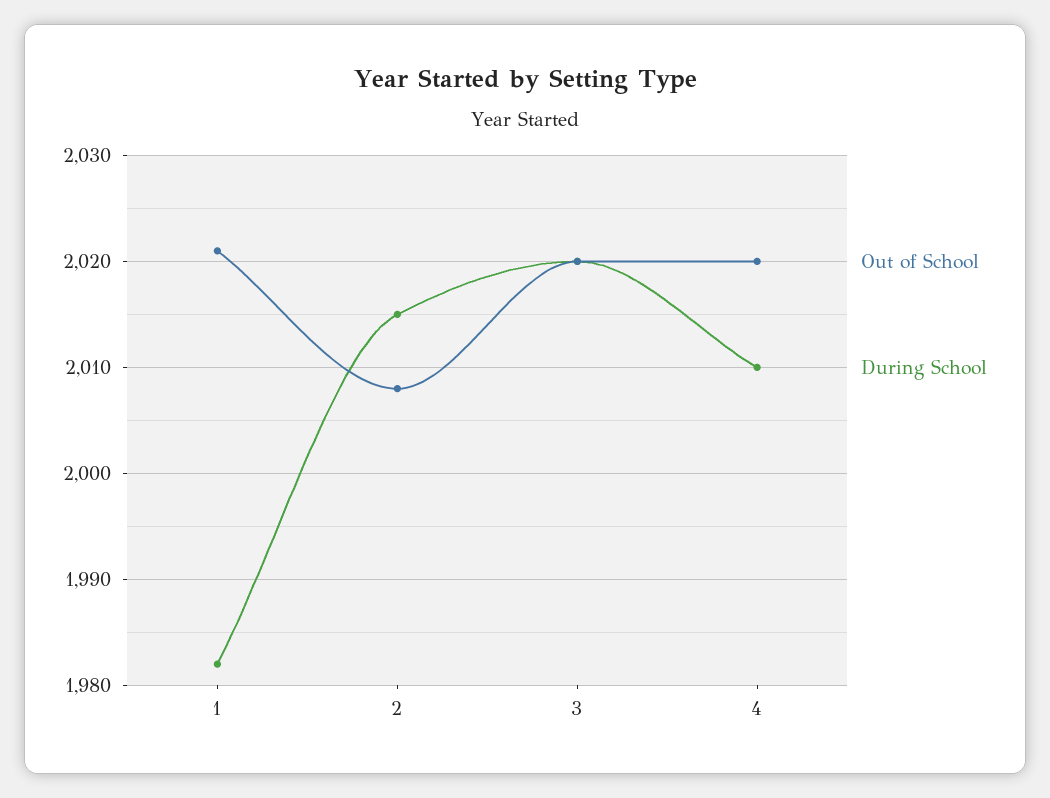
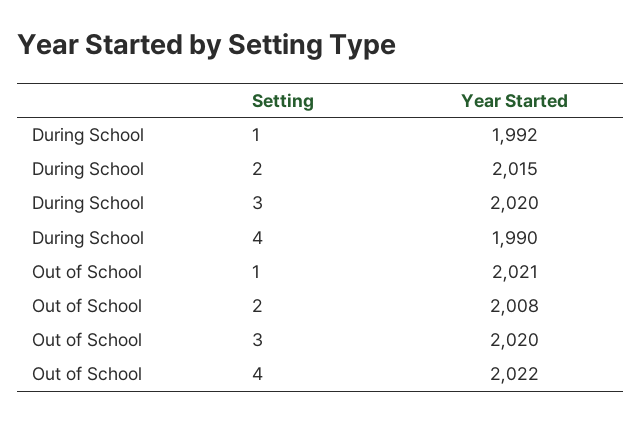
  {
    "Out of School": {
      "1": 2021,
      "2": 2008,
      "3": 2020,
-     "4": 2020
+     "4": 2022
    },
    "During School": {
-     "1": 1982,
+     "1": 1992,
      "2": 2015,
      "3": 2020,
-     "4": 2010
+     "4": 1990
    }
  }

